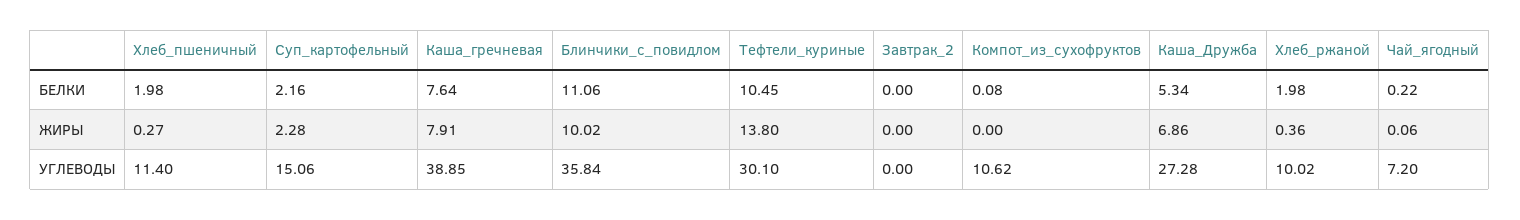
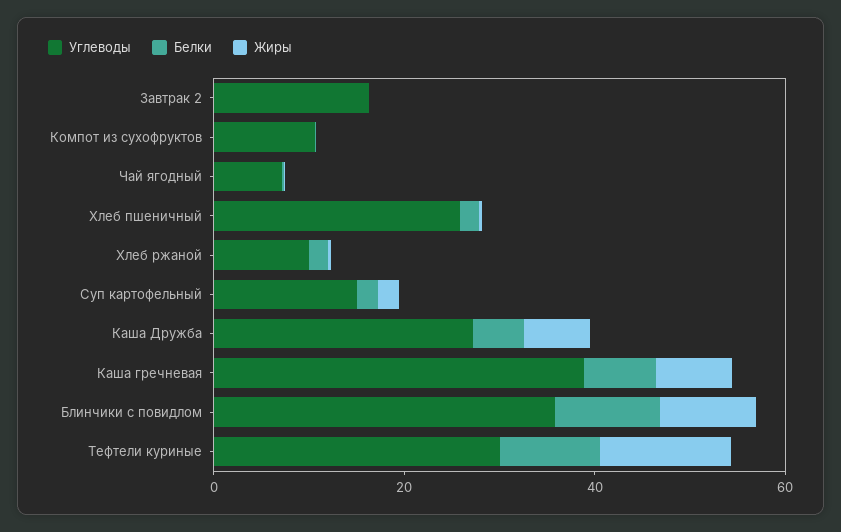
  {
    "БЕЛКИ": {
      "Хлеб_пшеничный": 1.98,
      "Суп_картофельный": 2.16,
      "Каша_гречневая": 7.64,
      "Блинчики_с_повидлом": 11.06,
      "Тефтели_куриные": 10.45,
      "Завтрак_2": 0,
      "Компот_из_сухофруктов": 0.08,
      "Каша_Дружба": 5.34,
      "Хлеб_ржаной": 1.98,
      "Чай_ягодный": 0.22
    },
    "ЖИРЫ": {
      "Хлеб_пшеничный": 0.27,
      "Суп_картофельный": 2.28,
      "Каша_гречневая": 7.91,
      "Блинчики_с_повидлом": 10.02,
      "Тефтели_куриные": 13.8,
      "Завтрак_2": 0,
      "Компот_из_сухофруктов": 0,
      "Каша_Дружба": 6.86,
      "Хлеб_ржаной": 0.36,
      "Чай_ягодный": 0.06
    },
    "УГЛЕВОДЫ": {
-     "Хлеб_пшеничный": 11.4,
+     "Хлеб_пшеничный": 25,
      "Суп_картофельный": 15.06,
      "Каша_гречневая": 38.85,
      "Блинчики_с_повидлом": 35.84,
      "Тефтели_куриные": 30.1,
-     "Завтрак_2": 0,
+     "Завтрак_2": 15,
      "Компот_из_сухофруктов": 10.62,
      "Каша_Дружба": 27.28,
      "Хлеб_ржаной": 10.02,
      "Чай_ягодный": 7.2
    }
  }

